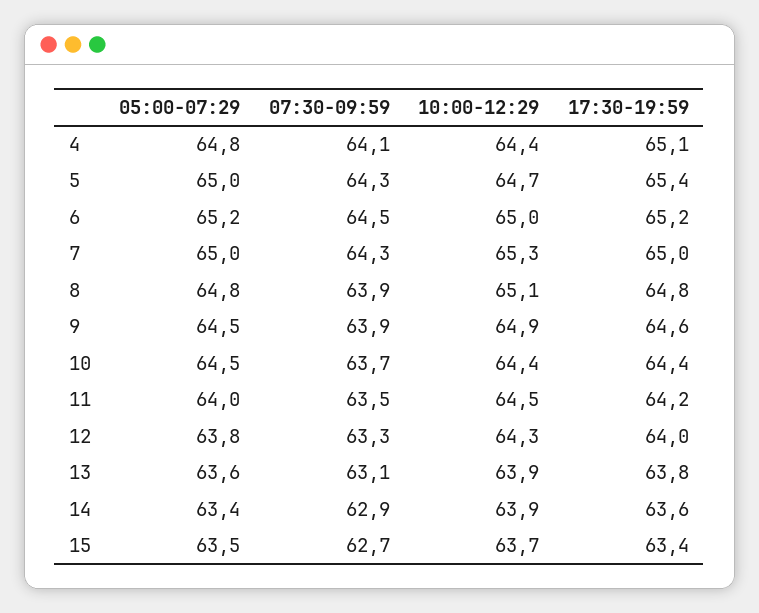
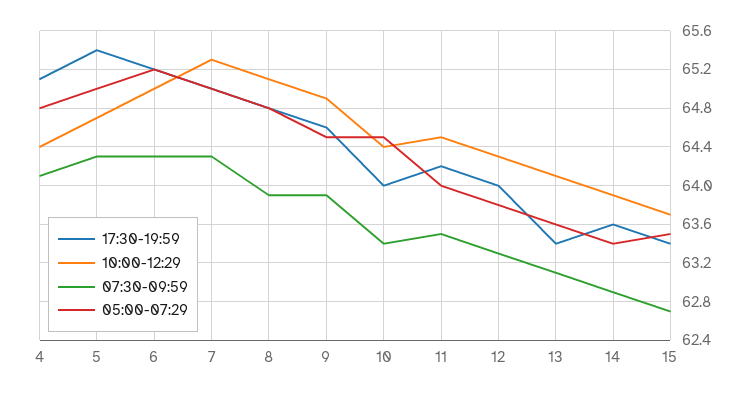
  {
    "05:00-07:29": {
      "4": 64.8,
      "5": 65,
      "6": 65.2,
      "7": 65,
      "8": 64.8,
      "9": 64.5,
      "10": 64.5,
      "11": 64,
      "12": 63.8,
      "13": 63.6,
      "14": 63.4,
      "15": 63.5
    },
    "07:30-09:59": {
      "4": 64.1,
      "5": 64.3,
-     "6": 64.5,
+     "6": 64.3,
      "7": 64.3,
      "8": 63.9,
      "9": 63.9,
-     "10": 63.7,
+     "10": 63.4,
      "11": 63.5,
      "12": 63.3,
      "13": 63.1,
      "14": 62.9,
      "15": 62.7
    },
    "10:00-12:29": {
      "4": 64.4,
      "5": 64.7,
      "6": 65,
      "7": 65.3,
      "8": 65.1,
      "9": 64.9,
      "10": 64.4,
      "11": 64.5,
      "12": 64.3,
-     "13": 63.9,
+     "13": 64.1,
      "14": 63.9,
      "15": 63.7
    },
    "17:30-19:59": {
      "4": 65.1,
      "5": 65.4,
      "6": 65.2,
      "7": 65,
      "8": 64.8,
      "9": 64.6,
-     "10": 64.4,
+     "10": 64,
      "11": 64.2,
      "12": 64,
-     "13": 63.8,
+     "13": 63.4,
      "14": 63.6,
      "15": 63.4
    }
  }

